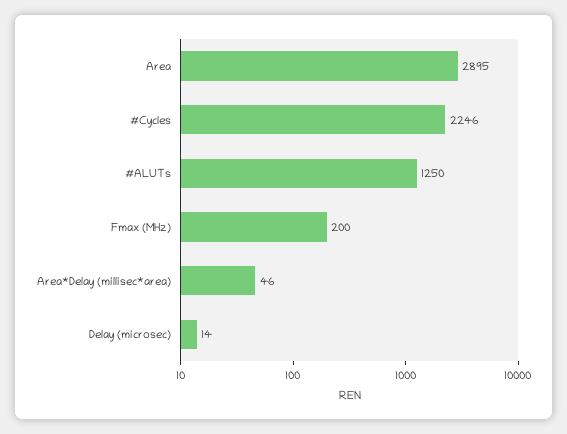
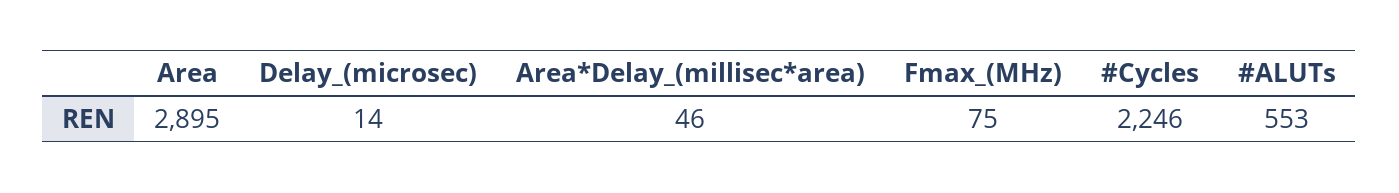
  {
    "Area": 2895,
    "#Cycles": 2246,
-   "#ALUTs": 1250,
+   "#ALUTs": 553,
-   "Fmax (MHz)": 200,
+   "Fmax (MHz)": 75,
    "Area*Delay (millisec*area)": 46,
    "Delay (microsec)": 14
  }

